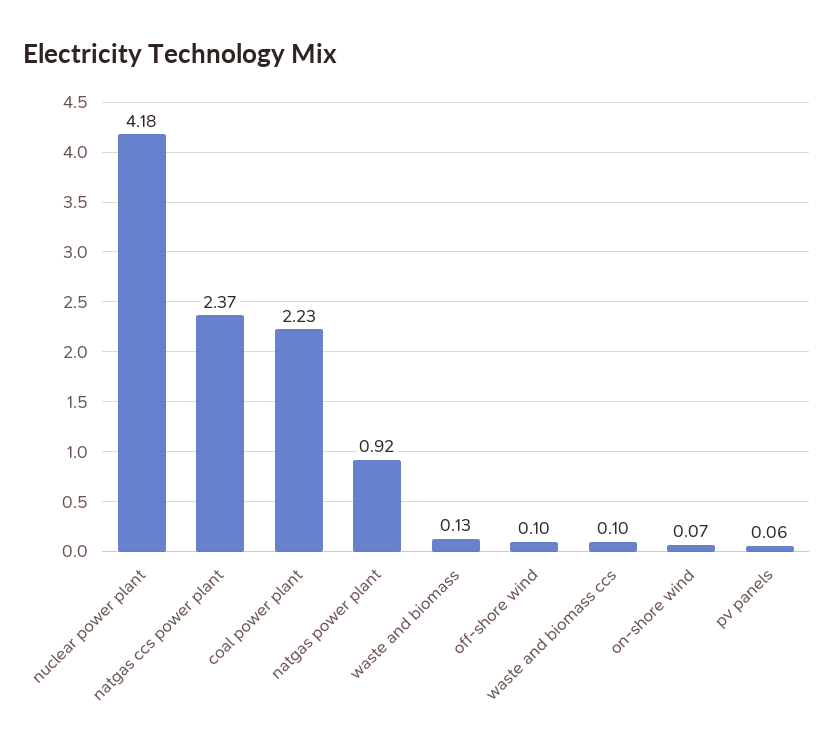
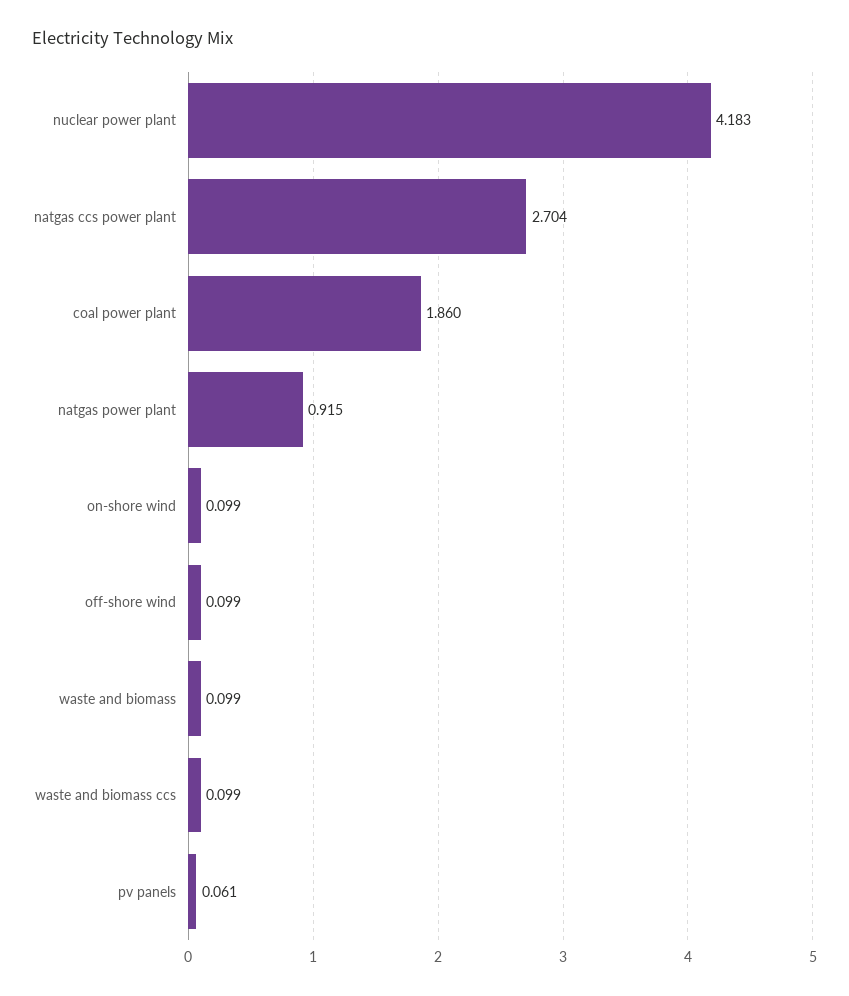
  {
    "nuclear power plant": 4.183,
-   "natgas ccs power plant": 2.37,
+   "natgas ccs power plant": 2.704,
-   "coal power plant": 2.23,
+   "coal power plant": 1.86,
    "natgas power plant": 0.915,
-   "waste and biomass": 0.13,
+   "waste and biomass": 0.099,
    "off-shore wind": 0.099,
    "waste and biomass ccs": 0.099,
-   "on-shore wind": 0.07,
+   "on-shore wind": 0.099,
    "pv panels": 0.061
  }

